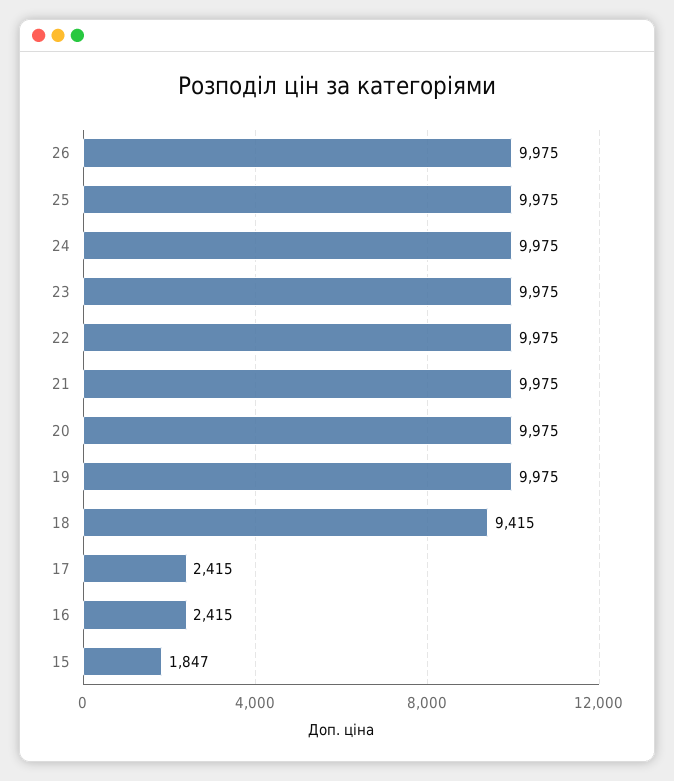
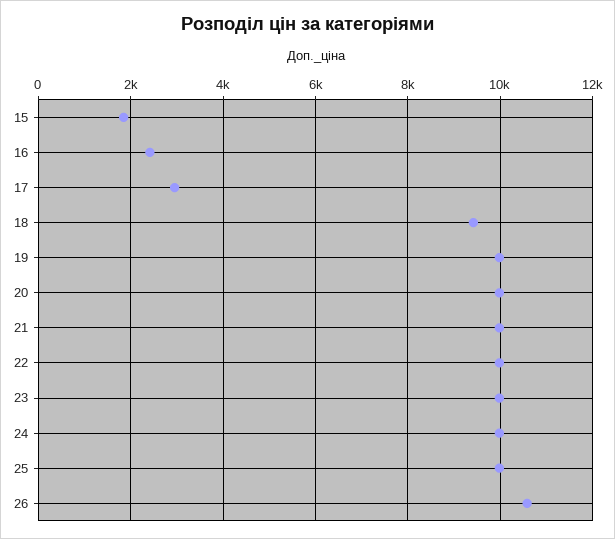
  {
-   "26": 9975,
+   "26": 10600,
    "25": 9975,
    "24": 9975,
    "23": 9975,
    "22": 9975,
    "21": 9975,
    "20": 9975,
    "19": 9975,
    "18": 9415,
-   "17": 2415,
+   "17": 3000,
    "16": 2415,
    "15": 1847
  }

